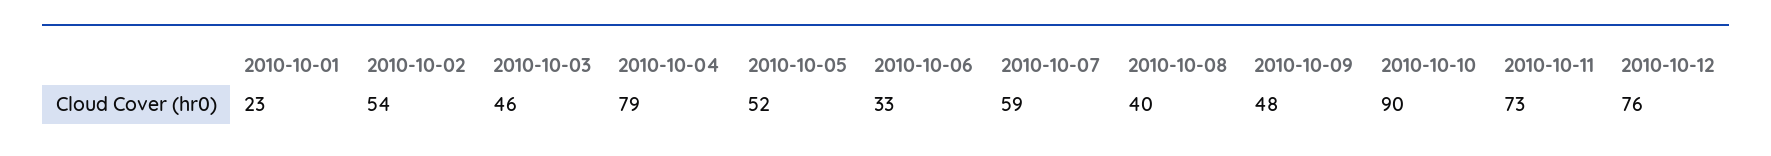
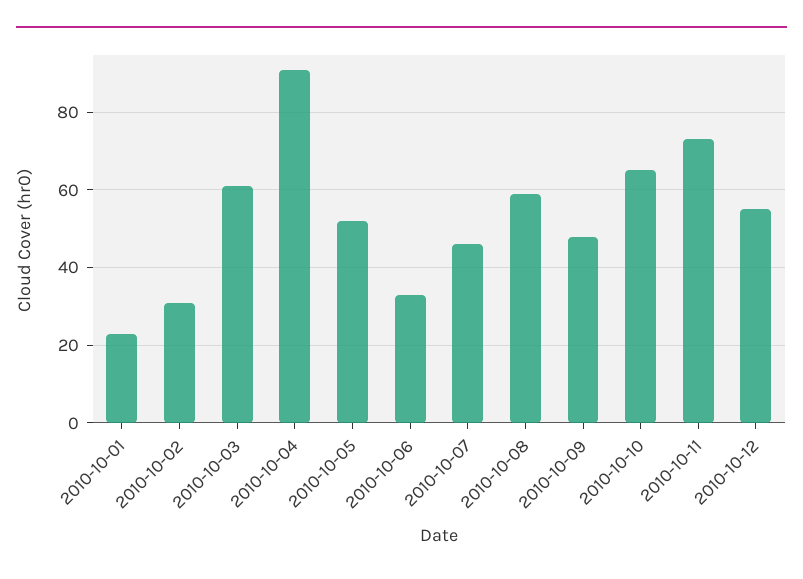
  {
    "2010-10-01": 23,
-   "2010-10-02": 54,
+   "2010-10-02": 30,
-   "2010-10-03": 46,
+   "2010-10-03": 60,
-   "2010-10-04": 79,
+   "2010-10-04": 90,
    "2010-10-05": 52,
    "2010-10-06": 33,
-   "2010-10-07": 59,
+   "2010-10-07": 45,
-   "2010-10-08": 40,
+   "2010-10-08": 60,
    "2010-10-09": 48,
-   "2010-10-10": 90,
+   "2010-10-10": 65,
    "2010-10-11": 73,
-   "2010-10-12": 76
+   "2010-10-12": 55
  }

